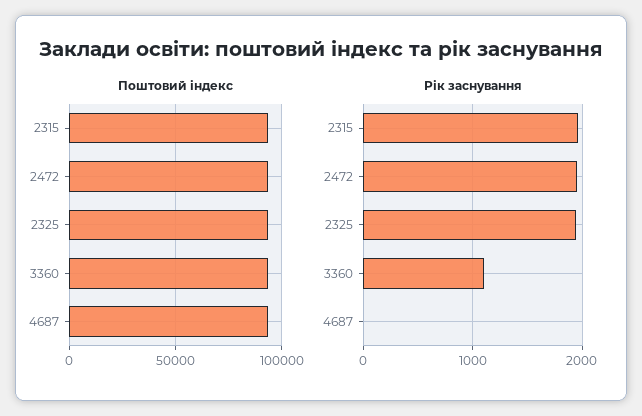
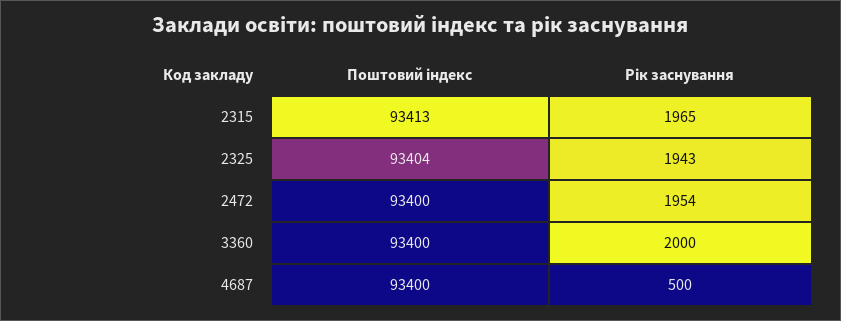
  {
    "Поштовий індекс": {
      "2315": 93413,
      "2472": 93400,
      "2325": 93404,
      "3360": 93400,
      "4687": 93400
    },
    "Рік заснування": {
      "2315": 1965,
      "2472": 1954,
      "2325": 1943,
-     "3360": 1100,
+     "3360": 2000,
-     "4687": 0
+     "4687": 500
    }
  }

